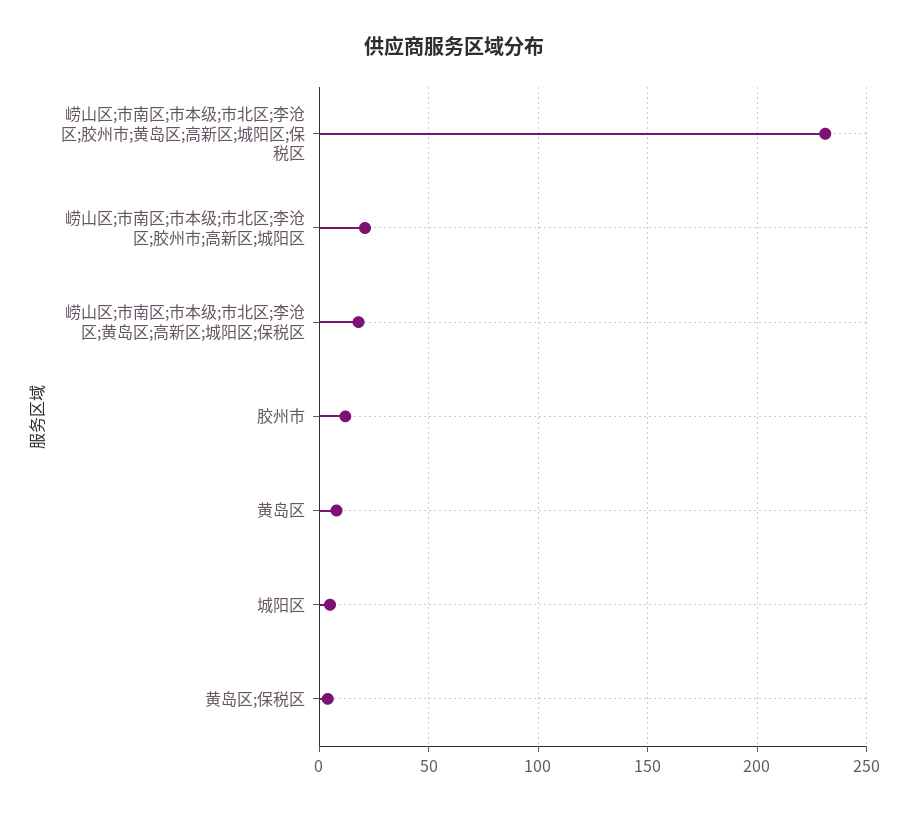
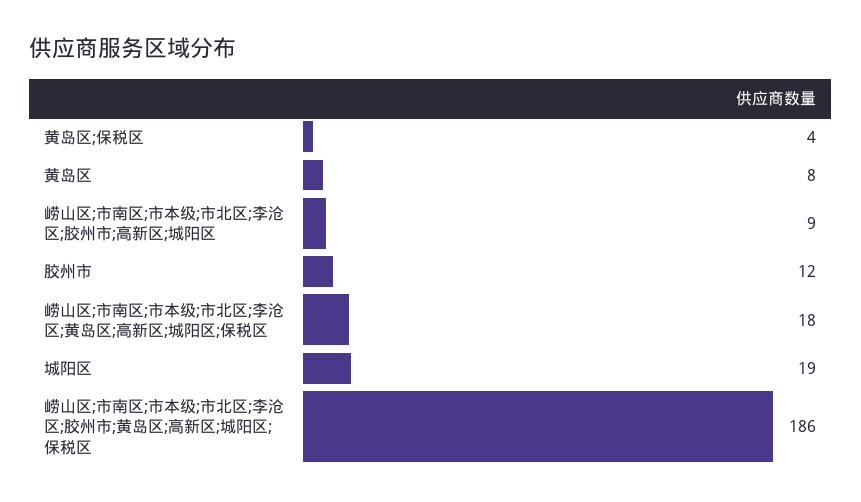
  {
-   "崂山区;市南区;市本级;市北区;李沧区;胶州市;黄岛区;高新区;城阳区;保税区": 230,
+   "崂山区;市南区;市本级;市北区;李沧区;胶州市;黄岛区;高新区;城阳区;保税区": 186,
-   "崂山区;市南区;市本级;市北区;李沧区;胶州市;高新区;城阳区": 20,
+   "崂山区;市南区;市本级;市北区;李沧区;胶州市;高新区;城阳区": 9,
    "崂山区;市南区;市本级;市北区;李沧区;黄岛区;高新区;城阳区;保税区": 18,
    "胶州市": 12,
    "黄岛区": 8,
-   "城阳区": 5,
+   "城阳区": 19,
    "黄岛区;保税区": 4
  }

